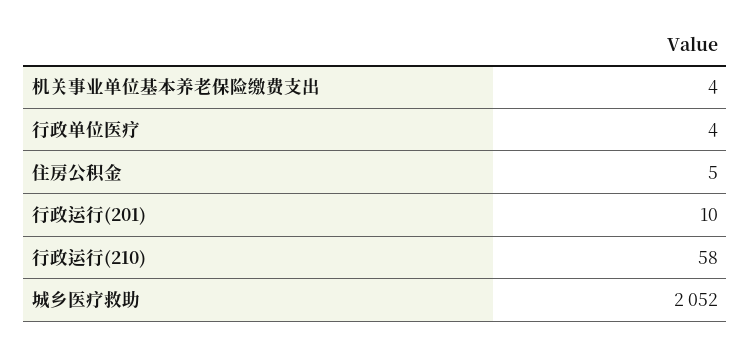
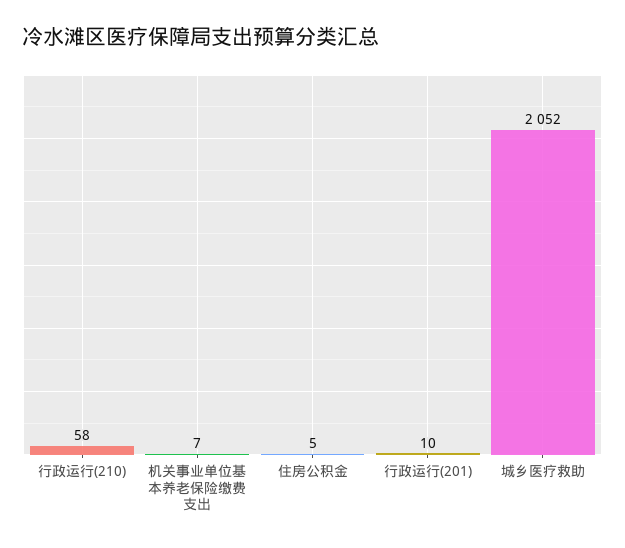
  {
-   "机关事业单位基本养老保险缴费支出": 4,
+   "机关事业单位基本养老保险缴费支出": 7,
-   "行政单位医疗": 4,
    "住房公积金": 5,
    "行政运行(201)": 10,
    "行政运行(210)": 58,
    "城乡医疗救助": 2052
  }

